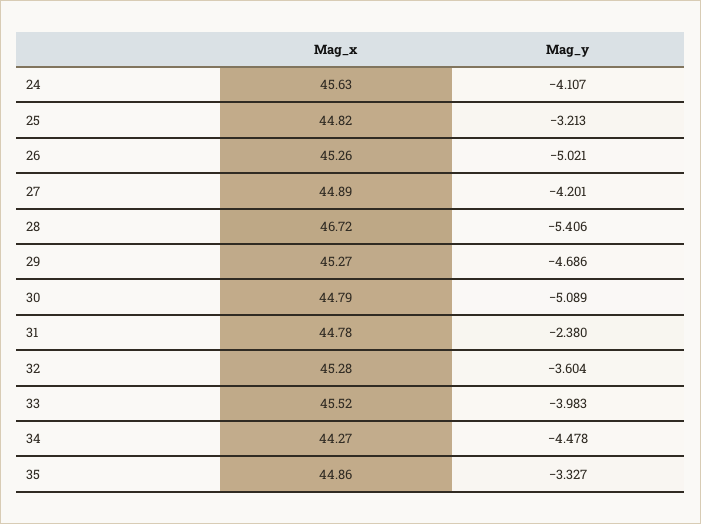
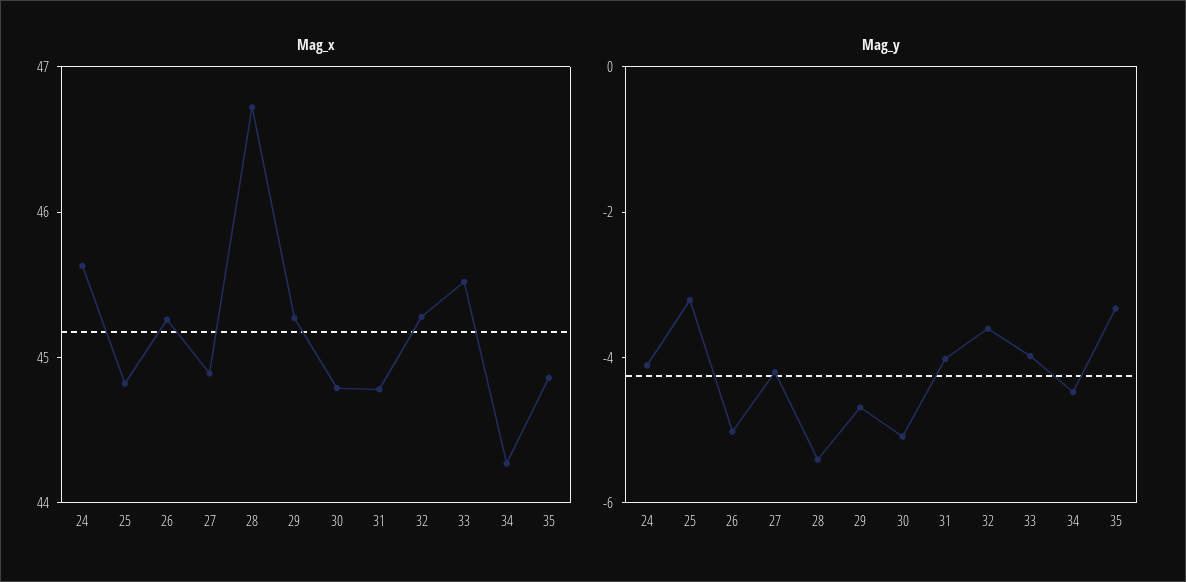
  {
    "Mag_x": {
      "24": 45.63,
      "25": 44.82,
      "26": 45.26,
      "27": 44.89,
      "28": 46.72,
      "29": 45.27,
      "30": 44.79,
      "31": 44.78,
      "32": 45.28,
      "33": 45.52,
      "34": 44.27,
      "35": 44.86
    },
    "Mag_y": {
      "24": -4.107,
      "25": -3.213,
      "26": -5.021,
      "27": -4.201,
      "28": -5.406,
      "29": -4.686,
      "30": -5.089,
-     "31": -2.38,
+     "31": -4,
      "32": -3.604,
      "33": -3.983,
      "34": -4.478,
      "35": -3.327
    }
  }

